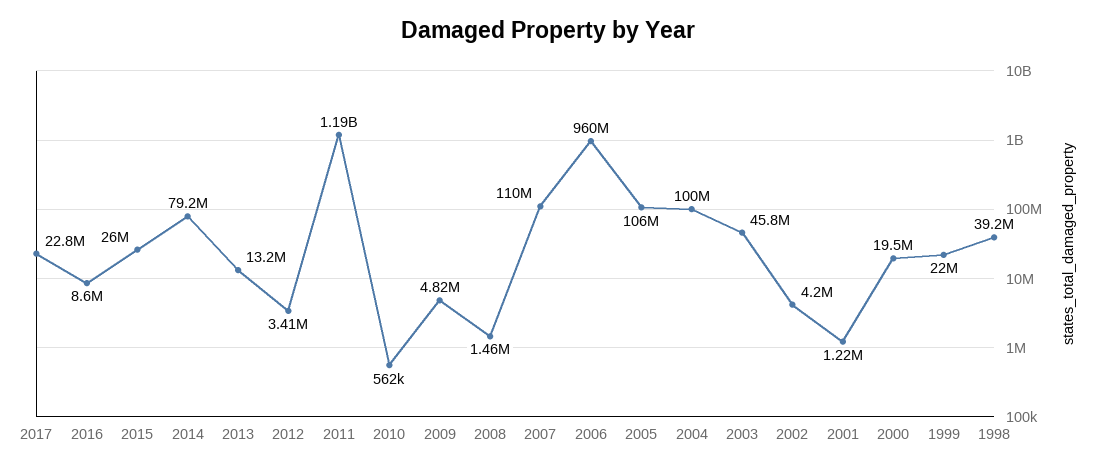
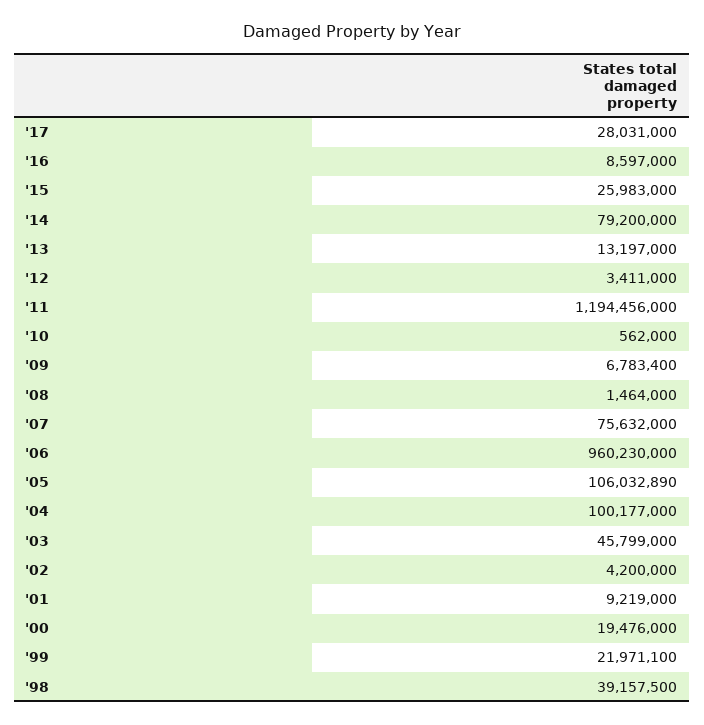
  {
-   "2017": 22800000,
+   "2017": 28031000,
    "2016": 8597000,
    "2015": 25983000,
    "2014": 79200000,
    "2013": 13197000,
    "2012": 3411000,
    "2011": 1194456000,
    "2010": 562000,
-   "2009": 4820000,
+   "2009": 6783400,
    "2008": 1464000,
-   "2007": 110000000,
+   "2007": 75632000,
    "2006": 960230000,
    "2005": 106032890,
    "2004": 100177000,
    "2003": 45799000,
    "2002": 4200000,
-   "2001": 1220000,
+   "2001": 9219000,
    "2000": 19476000,
    "1999": 21971100,
    "1998": 39157500
  }

